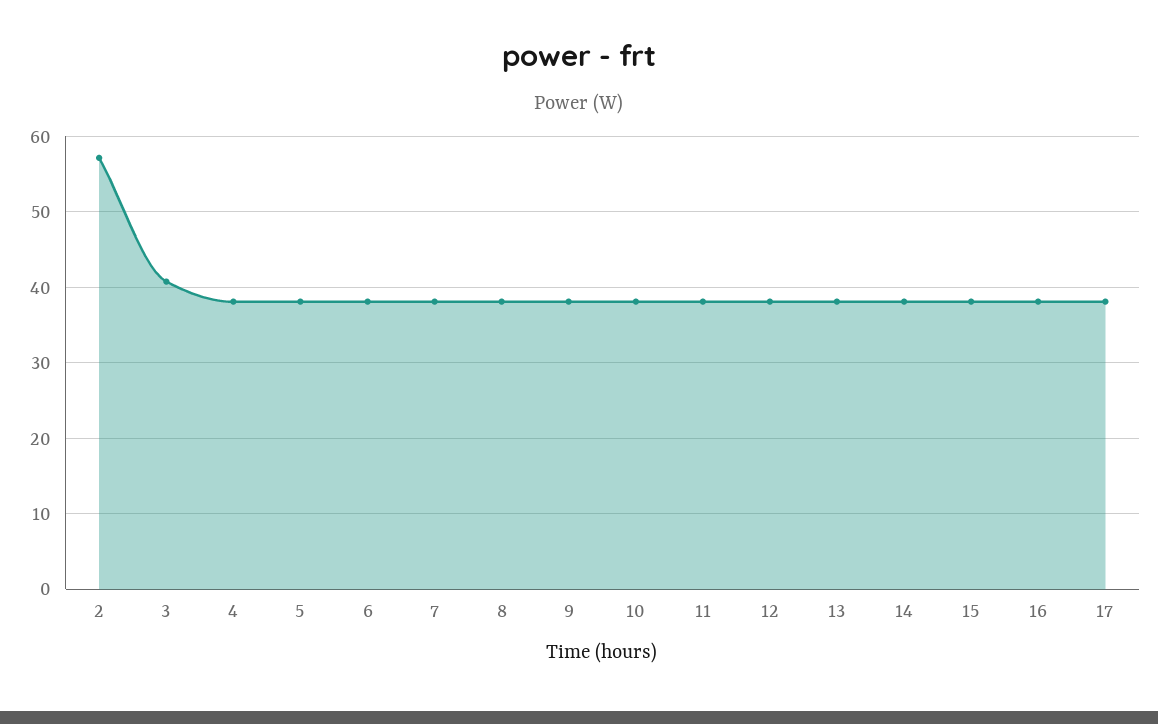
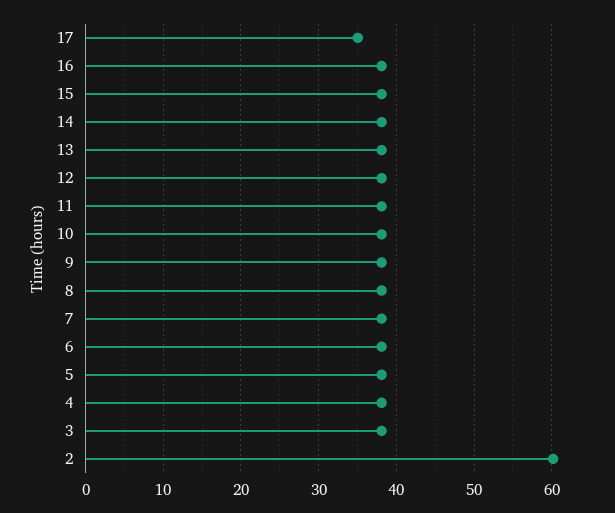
  {
-   "2": 57,
+   "2": 60,
-   "3": 41,
+   "3": 38,
    "4": 38,
    "5": 38,
    "6": 38,
    "7": 38,
    "8": 38,
    "9": 38,
    "10": 38,
    "11": 38,
    "12": 38,
    "13": 38,
    "14": 38,
    "15": 38,
    "16": 38,
-   "17": 38
+   "17": 35
  }

